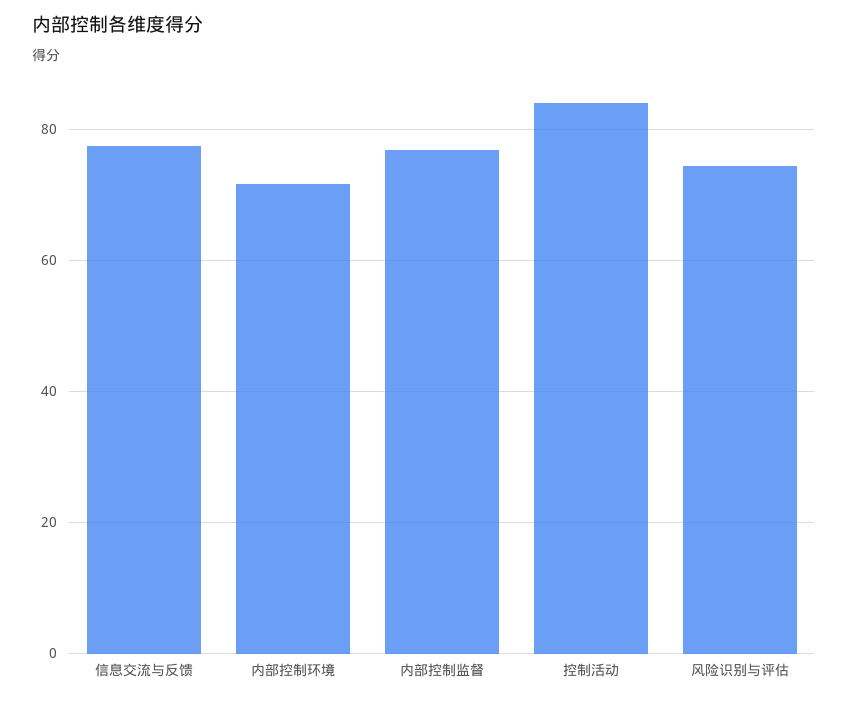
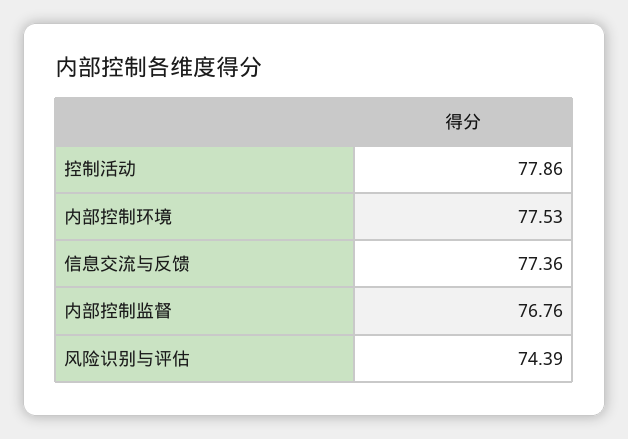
  {
    "信息交流与反馈": 77.36,
-   "内部控制环境": 72,
+   "内部控制环境": 77.53,
    "内部控制监督": 76.76,
-   "控制活动": 84,
+   "控制活动": 77.86,
    "风险识别与评估": 74.39
  }

